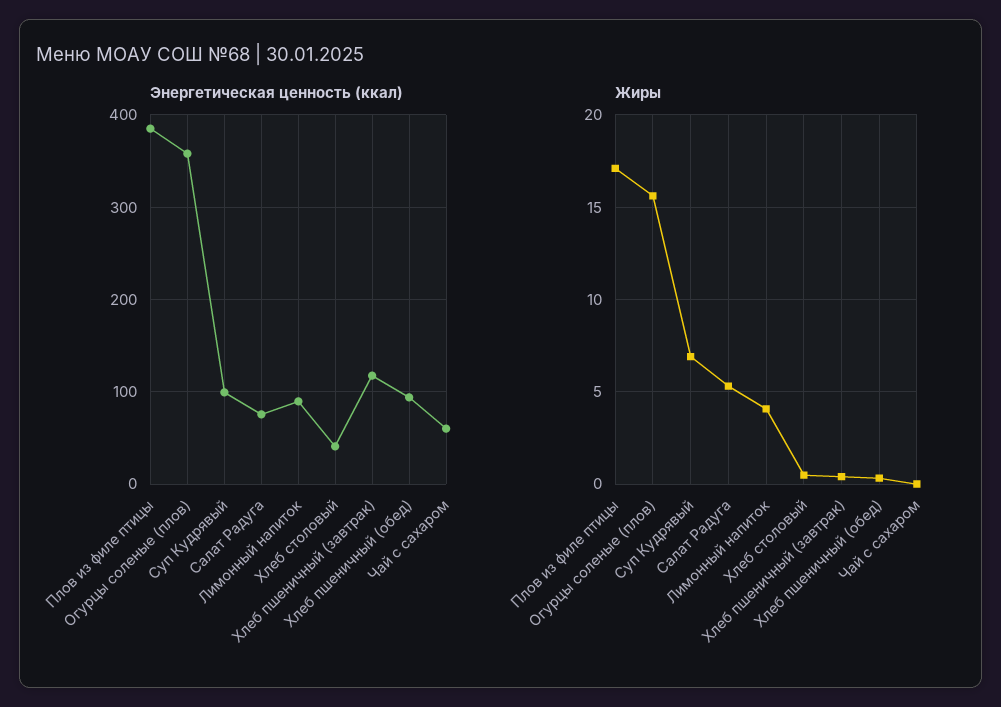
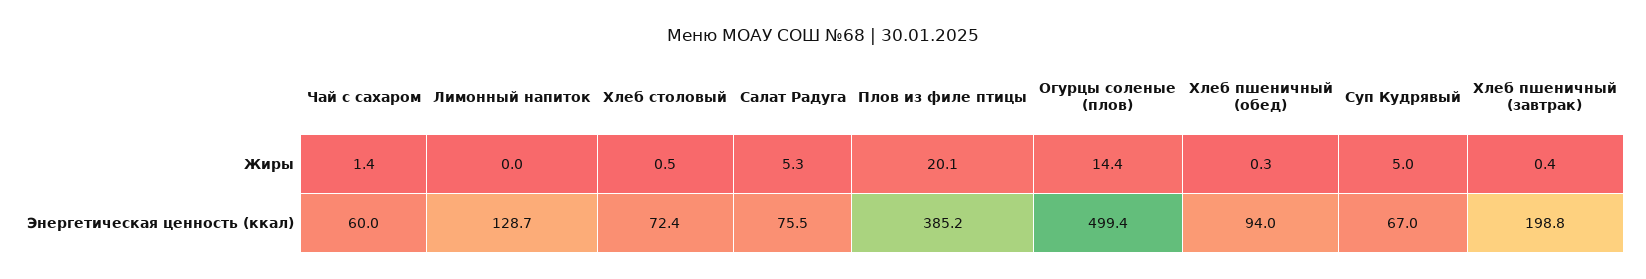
  {
    "Энергетическая ценность (ккал)": {
      "Плов из филе птицы": 385.2,
-     "Огурцы соленые (плов)": 360,
+     "Огурцы соленые (плов)": 499.4,
-     "Суп Кудрявый": 100,
+     "Суп Кудрявый": 67,
      "Салат Радуга": 75.5,
-     "Лимонный напиток": 90,
+     "Лимонный напиток": 128.7,
-     "Хлеб столовый": 40,
+     "Хлеб столовый": 72.4,
-     "Хлеб пшеничный (завтрак)": 120,
+     "Хлеб пшеничный (завтрак)": 198.8,
      "Хлеб пшеничный (обед)": 94,
      "Чай с сахаром": 60
    },
    "Жиры": {
-     "Плов из филе птицы": 17,
+     "Плов из филе птицы": 20.1,
-     "Огурцы соленые (плов)": 15.5,
+     "Огурцы соленые (плов)": 14.4,
-     "Суп Кудрявый": 7,
+     "Суп Кудрявый": 5,
      "Салат Радуга": 5.3,
-     "Лимонный напиток": 4,
+     "Лимонный напиток": 0,
      "Хлеб столовый": 0.5,
      "Хлеб пшеничный (завтрак)": 0.4,
      "Хлеб пшеничный (обед)": 0.3,
-     "Чай с сахаром": 0
+     "Чай с сахаром": 1.4
    }
  }

